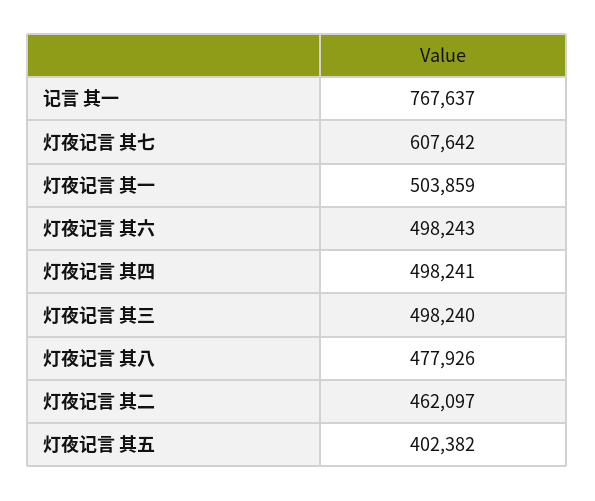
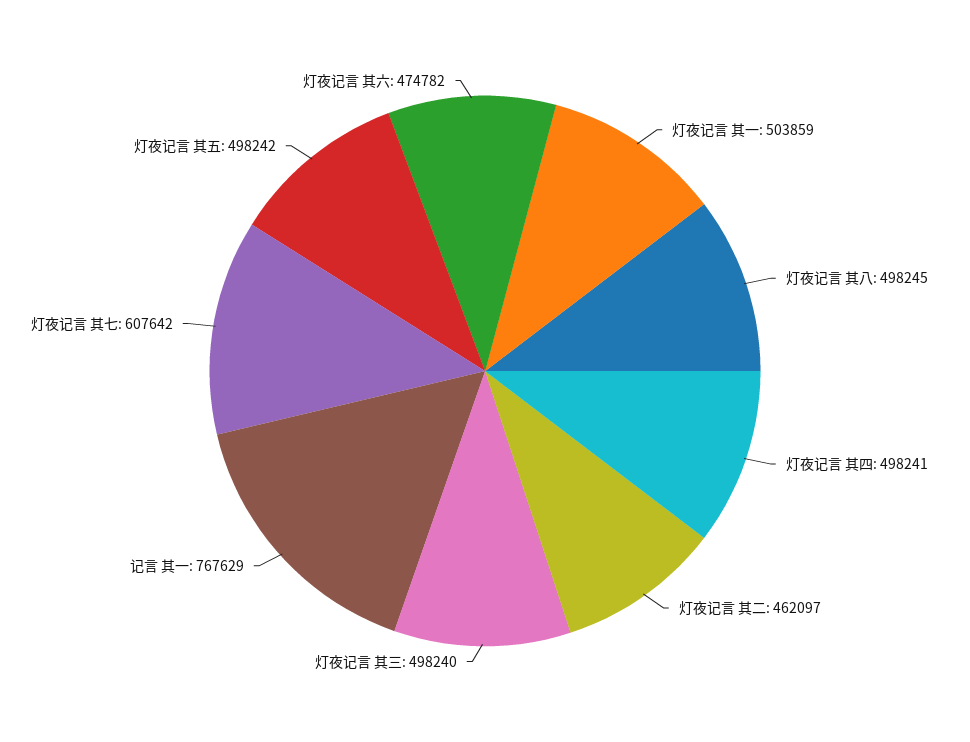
  {
-   "记言 其一": 767637,
+   "记言 其一": 767629,
    "灯夜记言 其七": 607642,
    "灯夜记言 其一": 503859,
-   "灯夜记言 其六": 498243,
+   "灯夜记言 其六": 474782,
    "灯夜记言 其四": 498241,
    "灯夜记言 其三": 498240,
-   "灯夜记言 其八": 477926,
+   "灯夜记言 其八": 498245,
    "灯夜记言 其二": 462097,
-   "灯夜记言 其五": 402382
+   "灯夜记言 其五": 498242
  }

